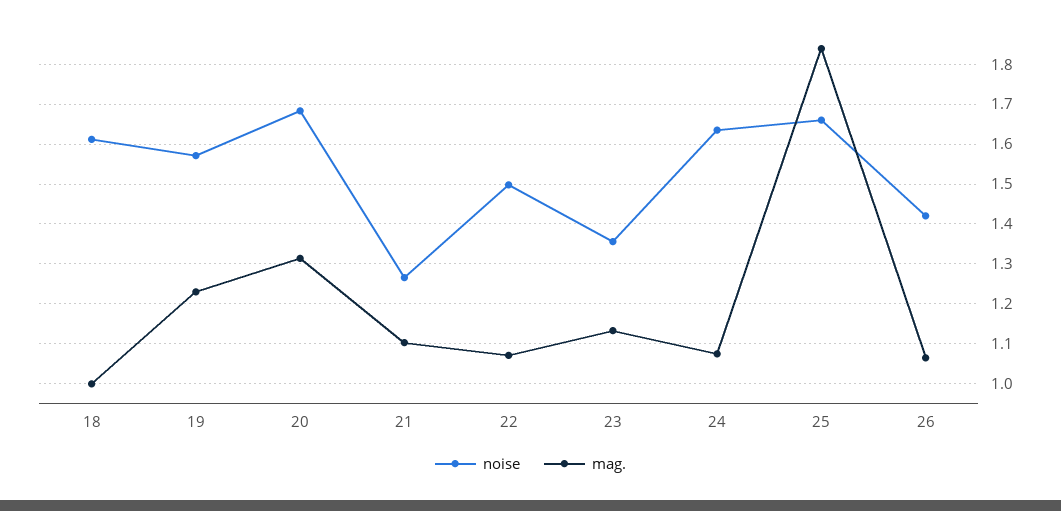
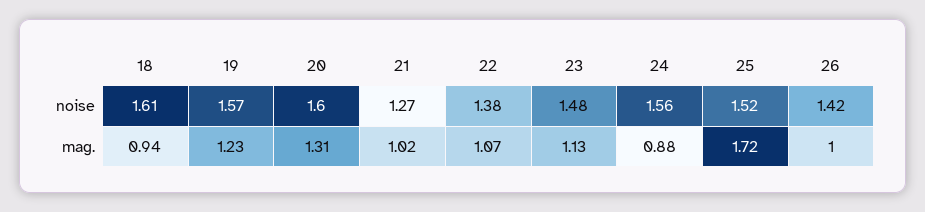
  {
    "noise": {
      "18": 1.61,
      "19": 1.57,
-     "20": 1.68,
+     "20": 1.6,
      "21": 1.27,
-     "22": 1.5,
+     "22": 1.38,
-     "23": 1.36,
+     "23": 1.48,
-     "24": 1.64,
+     "24": 1.56,
-     "25": 1.66,
+     "25": 1.52,
      "26": 1.42
    },
    "mag.": {
-     "18": 1,
+     "18": 0.94,
      "19": 1.23,
      "20": 1.31,
-     "21": 1.1,
+     "21": 1.02,
      "22": 1.07,
      "23": 1.13,
-     "24": 1.08,
+     "24": 0.88,
-     "25": 1.84,
+     "25": 1.72,
-     "26": 1.06
+     "26": 1
    }
  }

